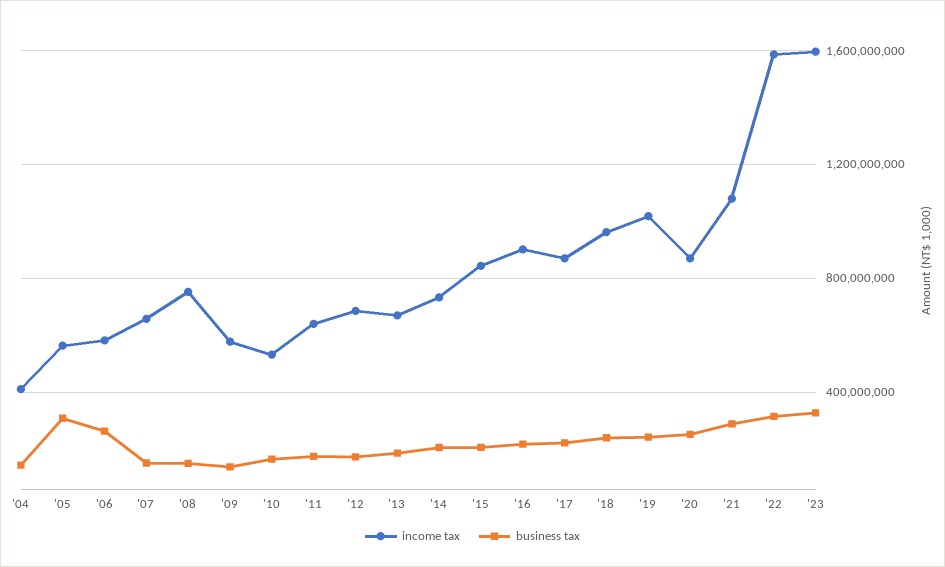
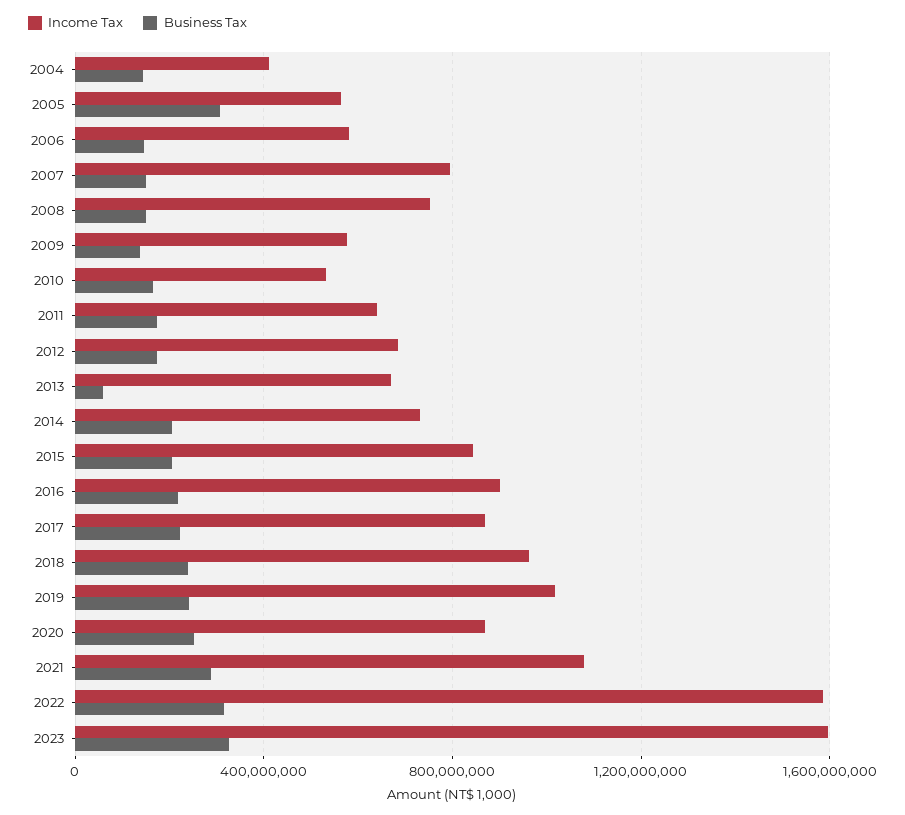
  {
    "income tax": {
      "'04": 400000000,
      "'05": 550000000,
      "'06": 600000000,
-     "'07": 650000000,
+     "'07": 800000000,
      "'08": 750000000,
      "'09": 600000000,
      "'10": 550000000,
      "'11": 650000000,
      "'12": 700000000,
      "'13": 650000000,
      "'14": 750000000,
      "'15": 850000000,
      "'16": 900000000,
      "'17": 850000000,
      "'18": 950000000,
      "'19": 1000000000,
      "'20": 850000000,
      "'21": 1100000000,
      "'22": 1600000000,
      "'23": 1600000000
    },
    "business tax": {
      "'04": 150000000,
      "'05": 300000000,
-     "'06": 250000000,
+     "'06": 150000000,
      "'07": 150000000,
      "'08": 150000000,
      "'09": 150000000,
      "'10": 150000000,
      "'11": 150000000,
      "'12": 150000000,
-     "'13": 200000000,
+     "'13": 50000000,
      "'14": 200000000,
      "'15": 200000000,
      "'16": 200000000,
      "'17": 200000000,
      "'18": 250000000,
      "'19": 250000000,
      "'20": 250000000,
      "'21": 300000000,
      "'22": 300000000,
      "'23": 350000000
    }
  }

